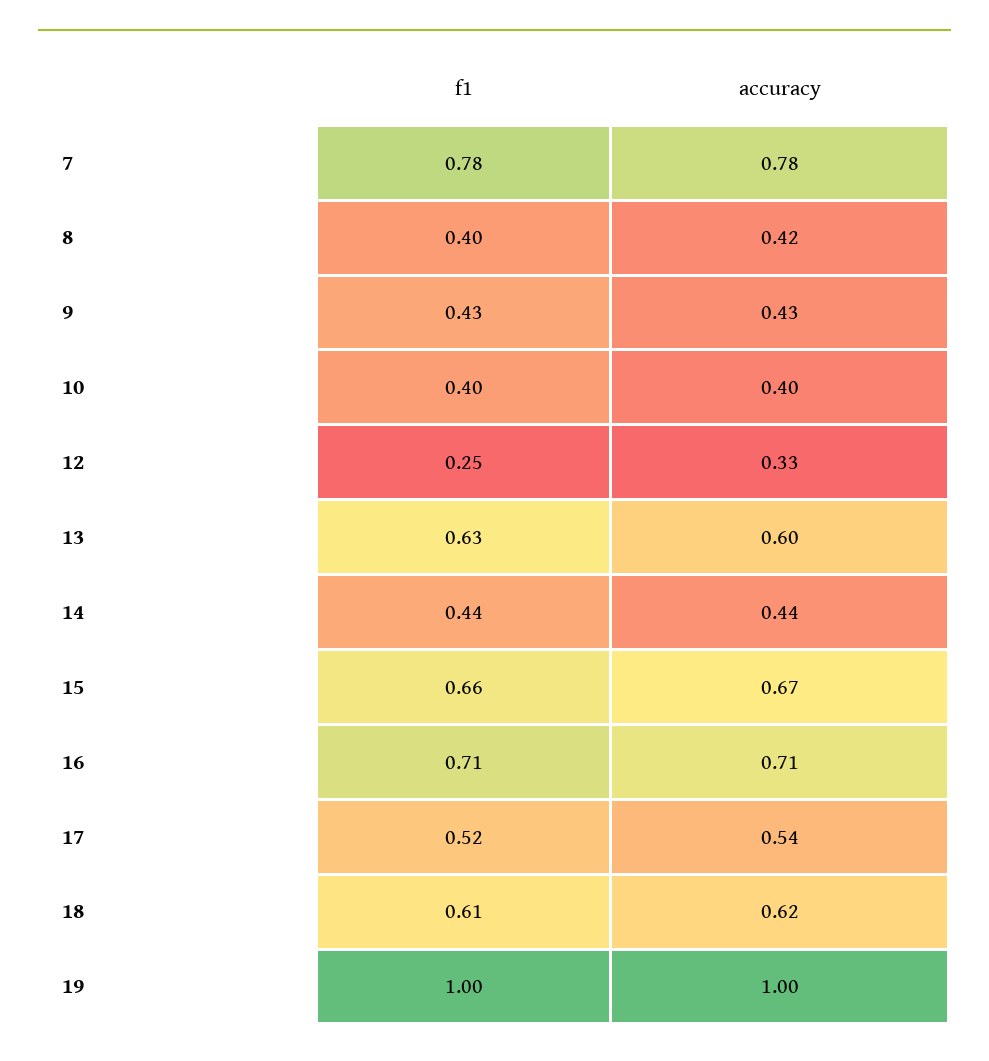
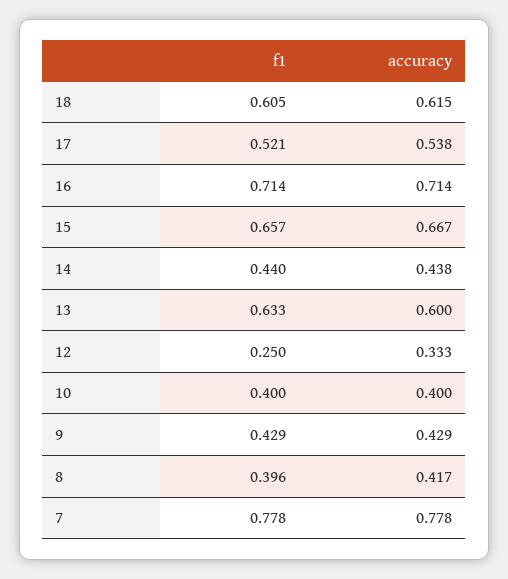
  {
    "f1": {
      "7": 0.778,
      "8": 0.396,
      "9": 0.429,
      "10": 0.4,
      "12": 0.25,
      "13": 0.633,
      "14": 0.44,
      "15": 0.657,
      "16": 0.714,
      "17": 0.521,
-     "18": 0.605,
+     "18": 0.605
-     "19": 1
    },
    "accuracy": {
      "7": 0.778,
      "8": 0.417,
      "9": 0.429,
      "10": 0.4,
      "12": 0.333,
      "13": 0.6,
      "14": 0.438,
      "15": 0.667,
      "16": 0.714,
      "17": 0.538,
-     "18": 0.615,
+     "18": 0.615
-     "19": 1
    }
  }

